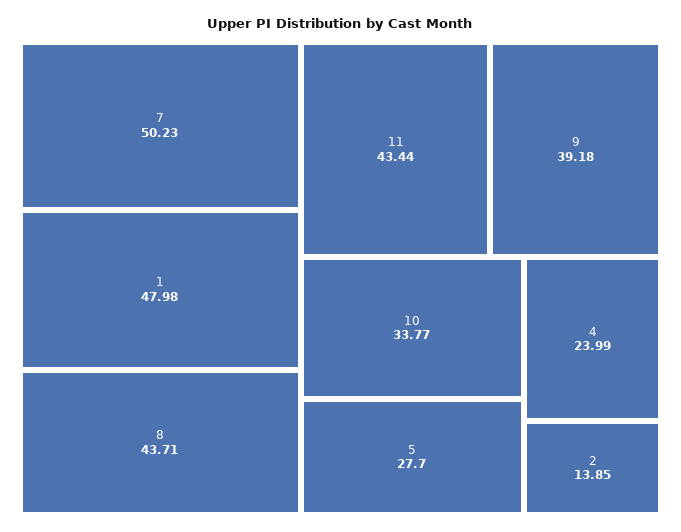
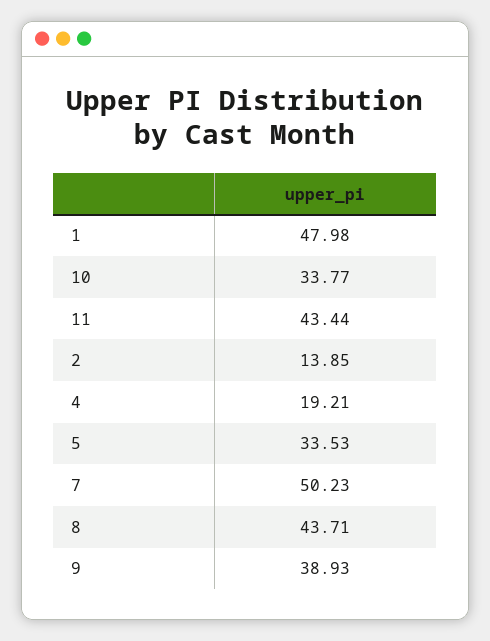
  {
    "7": 50.23,
    "1": 47.98,
    "8": 43.71,
    "11": 43.44,
-   "9": 39.18,
+   "9": 38.93,
    "10": 33.77,
-   "5": 27.7,
+   "5": 33.53,
-   "4": 23.99,
+   "4": 19.21,
    "2": 13.85
  }

